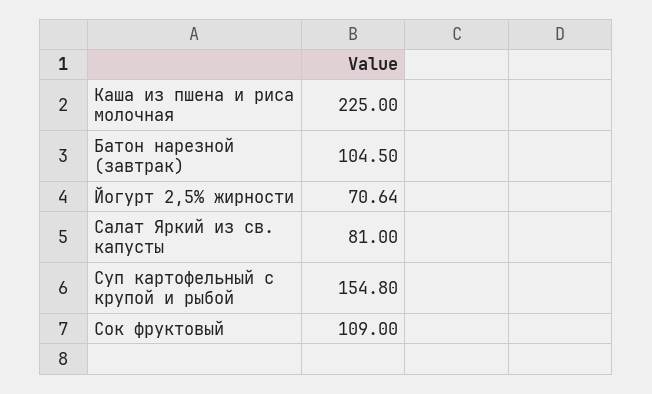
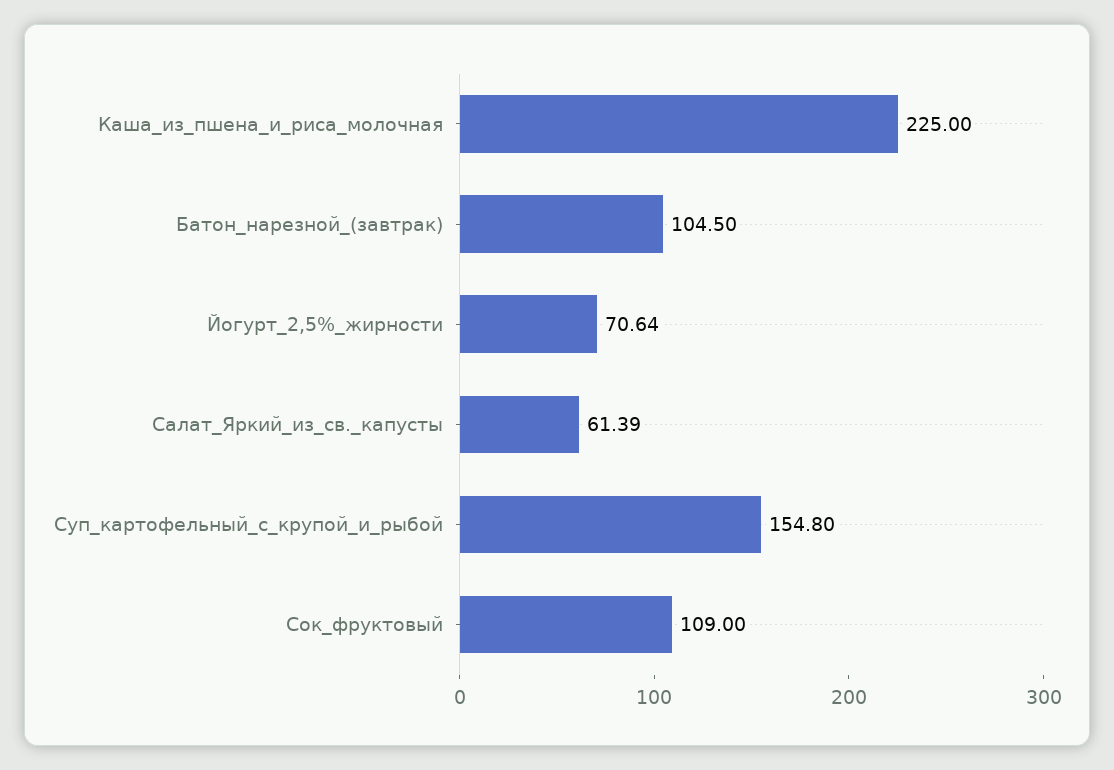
  {
    "Каша из пшена и риса молочная": 225,
    "Батон нарезной (завтрак)": 104.5,
    "Йогурт 2,5% жирности": 70.64,
-   "Салат Яркий из св. капусты": 81,
+   "Салат Яркий из св. капусты": 61.39,
    "Суп картофельный с крупой и рыбой": 154.8,
    "Сок фруктовый": 109
  }

